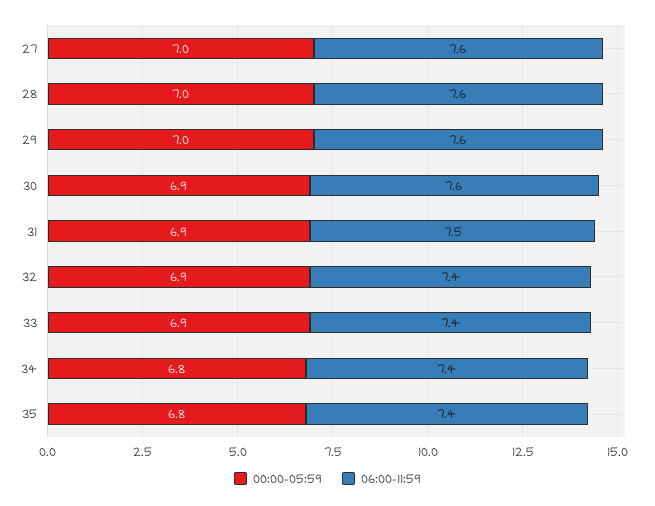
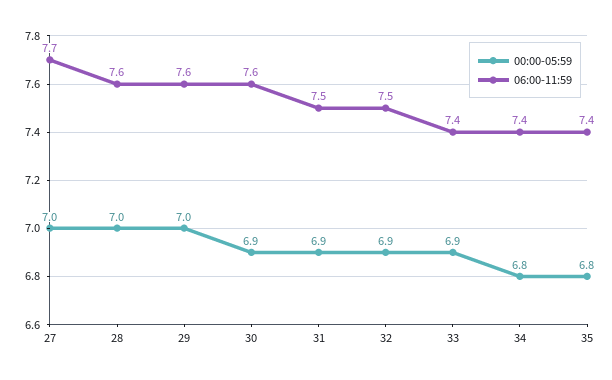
  {
    "00:00-05:59": {
      "27": 7,
      "28": 7,
      "29": 7,
      "30": 6.9,
      "31": 6.9,
      "32": 6.9,
      "33": 6.9,
      "34": 6.8,
      "35": 6.8
    },
    "06:00-11:59": {
-     "27": 7.6,
+     "27": 7.7,
      "28": 7.6,
      "29": 7.6,
      "30": 7.6,
      "31": 7.5,
-     "32": 7.4,
+     "32": 7.5,
      "33": 7.4,
      "34": 7.4,
      "35": 7.4
    }
  }

